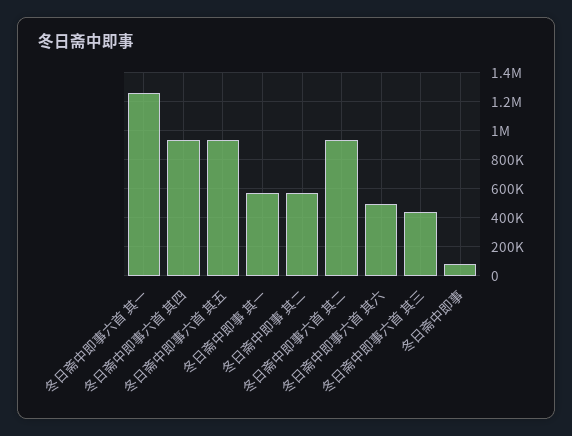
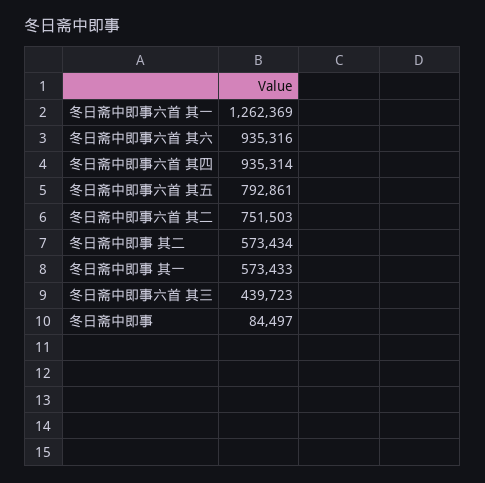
  {
    "冬日斋中即事六首 其一": 1262369,
    "冬日斋中即事六首 其四": 935314,
-   "冬日斋中即事六首 其五": 950000,
+   "冬日斋中即事六首 其五": 792861,
    "冬日斋中即事 其一": 573433,
    "冬日斋中即事 其二": 573434,
-   "冬日斋中即事六首 其二": 950000,
+   "冬日斋中即事六首 其二": 751503,
-   "冬日斋中即事六首 其六": 500000,
+   "冬日斋中即事六首 其六": 935316,
    "冬日斋中即事六首 其三": 439723,
    "冬日斋中即事": 84497
  }

